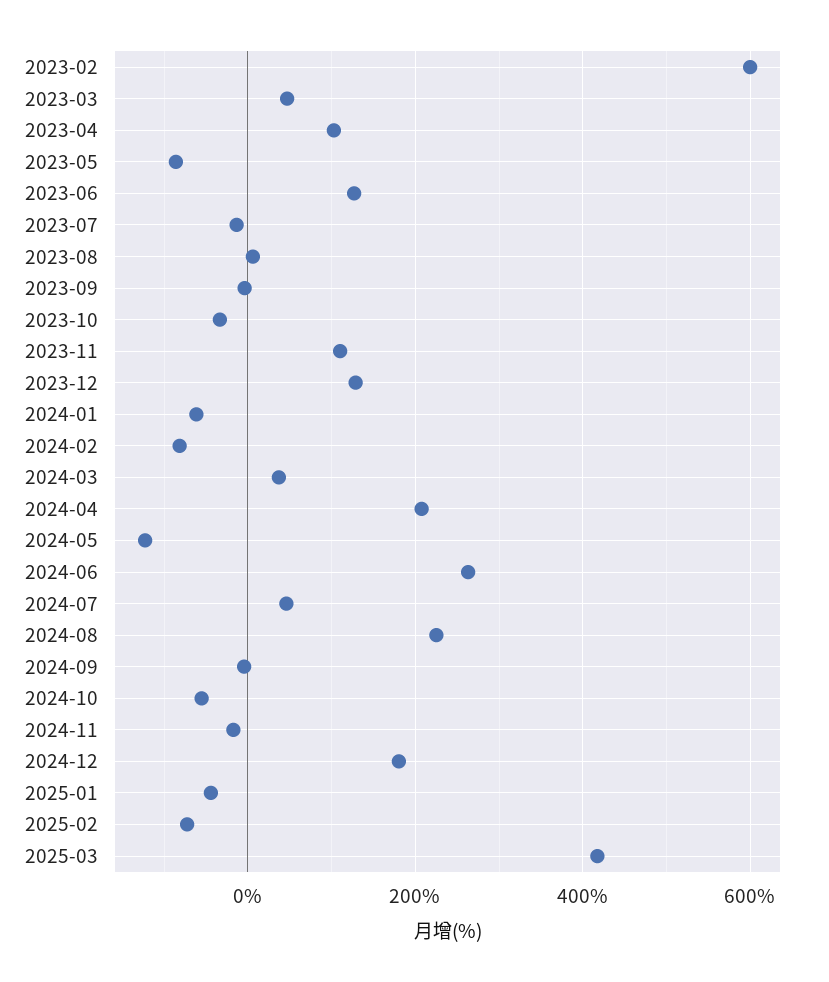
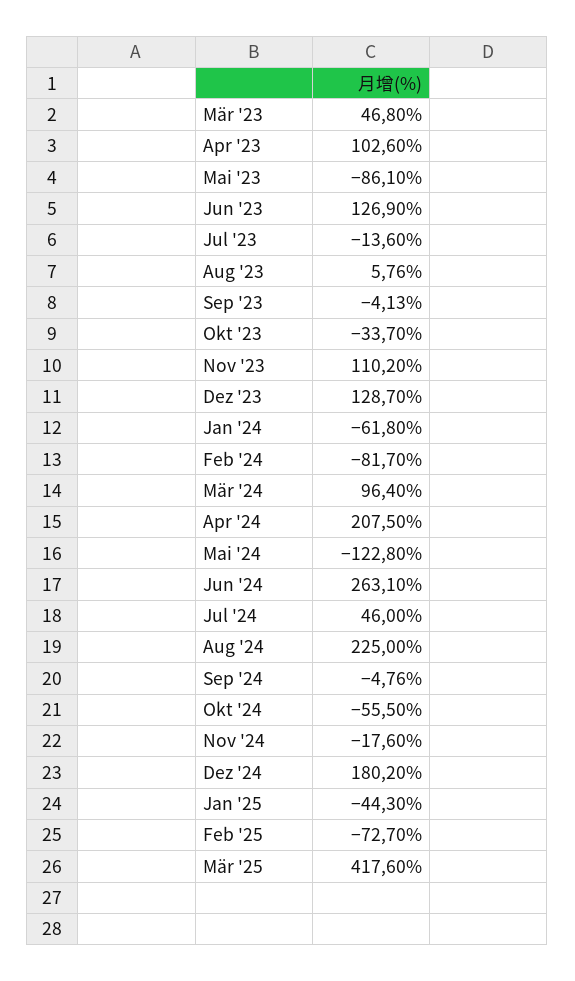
  {
-   "2023-02": 600,
    "2023-03": 46.8,
    "2023-04": 102.6,
    "2023-05": -86.1,
    "2023-06": 126.9,
    "2023-07": -13.6,
    "2023-08": 5.76,
    "2023-09": -4.13,
    "2023-10": -33.7,
    "2023-11": 110.2,
    "2023-12": 128.7,
    "2024-01": -61.8,
    "2024-02": -81.7,
-   "2024-03": 40,
+   "2024-03": 96.4,
    "2024-04": 207.5,
    "2024-05": -122.8,
    "2024-06": 263.1,
    "2024-07": 46,
    "2024-08": 225,
    "2024-09": -4.76,
    "2024-10": -55.5,
    "2024-11": -17.6,
    "2024-12": 180.2,
    "2025-01": -44.3,
    "2025-02": -72.7,
    "2025-03": 417.6
  }

